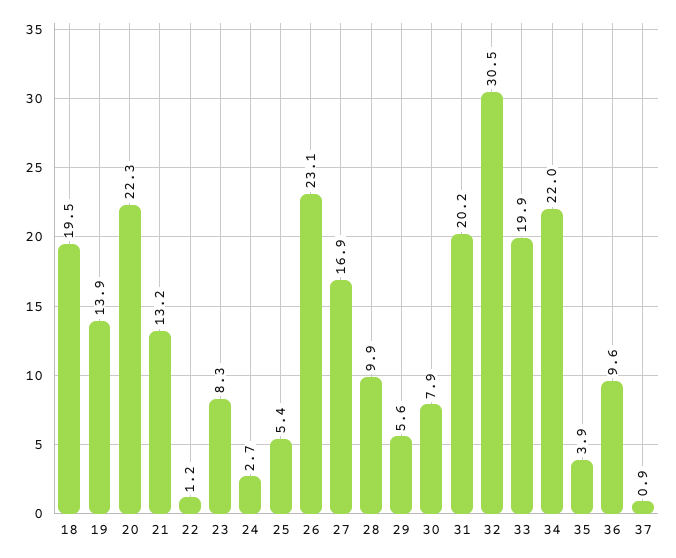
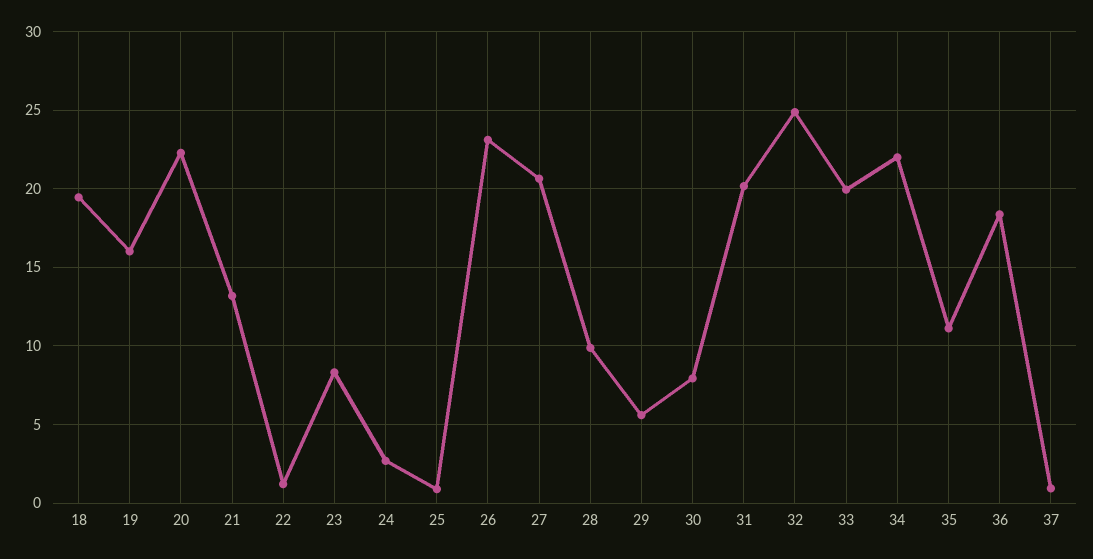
  {
    "18": 19.5,
-   "19": 13.9,
+   "19": 16,
    "20": 22.3,
    "21": 13.2,
    "22": 1.2,
    "23": 8.3,
    "24": 2.7,
-   "25": 5.4,
+   "25": 1,
    "26": 23.1,
-   "27": 16.9,
+   "27": 20.5,
    "28": 9.9,
    "29": 5.6,
    "30": 7.9,
    "31": 20.2,
-   "32": 30.5,
+   "32": 25,
    "33": 19.9,
    "34": 22,
-   "35": 3.9,
+   "35": 11,
-   "36": 9.6,
+   "36": 18.5,
    "37": 0.9
  }

